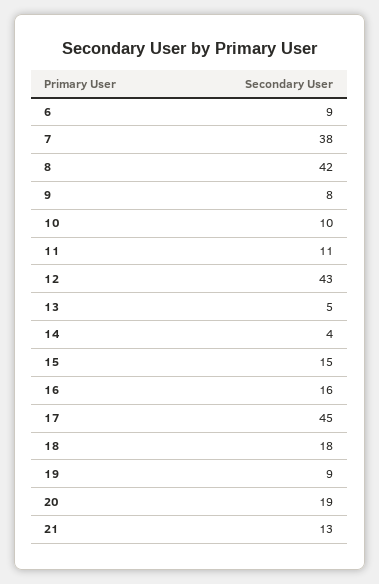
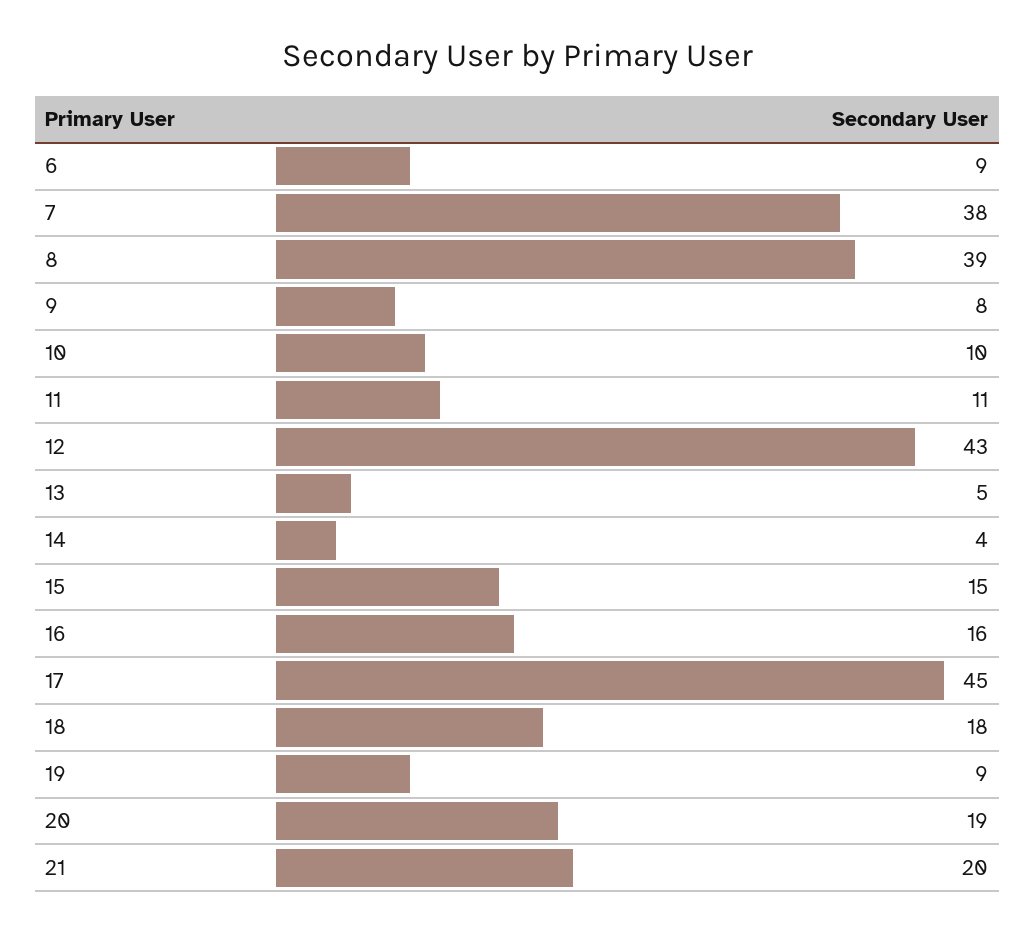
  {
    "6": 9,
    "7": 38,
-   "8": 42,
+   "8": 39,
    "9": 8,
    "10": 10,
    "11": 11,
    "12": 43,
    "13": 5,
    "14": 4,
    "15": 15,
    "16": 16,
    "17": 45,
    "18": 18,
    "19": 9,
    "20": 19,
-   "21": 13
+   "21": 20
  }

